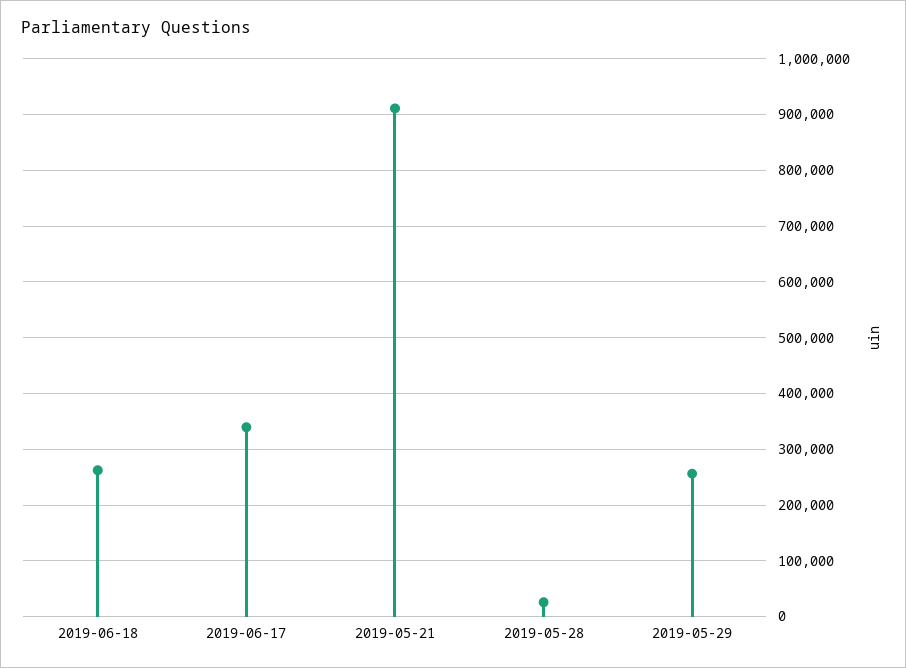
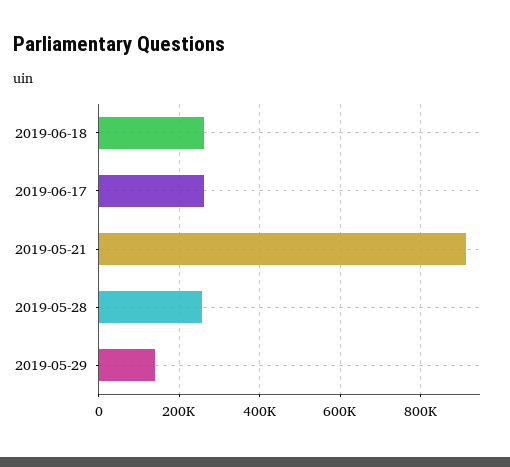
  {
    "2019-06-18": 260000,
-   "2019-06-17": 340000,
+   "2019-06-17": 260000,
    "2019-05-21": 920000,
-   "2019-05-28": 20000,
+   "2019-05-28": 260000,
-   "2019-05-29": 260000
+   "2019-05-29": 140000
  }

